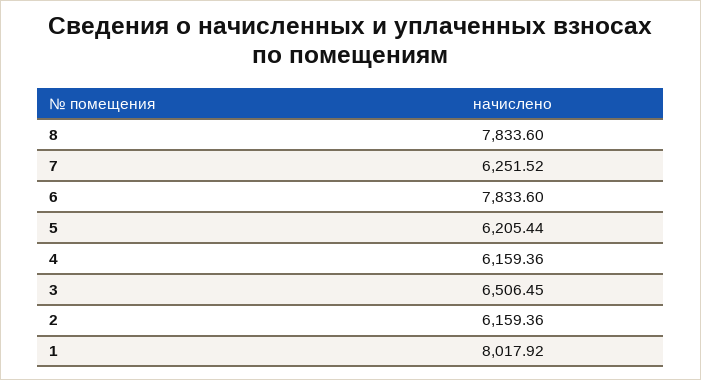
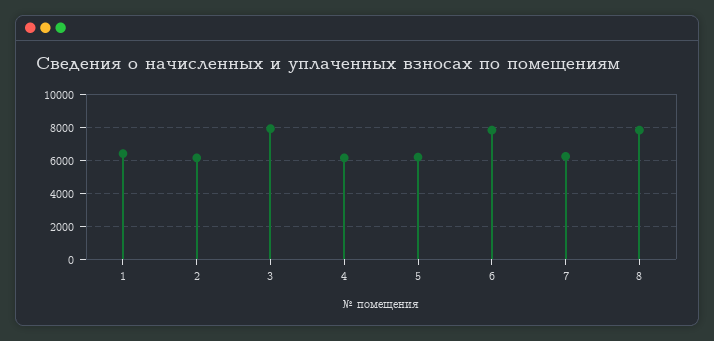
  {
    "8": 7833.6,
    "7": 6251.52,
    "6": 7833.6,
    "5": 6205.44,
    "4": 6159.36,
-   "3": 6506.45,
+   "3": 8000,
    "2": 6159.36,
-   "1": 8017.92
+   "1": 6500
  }

